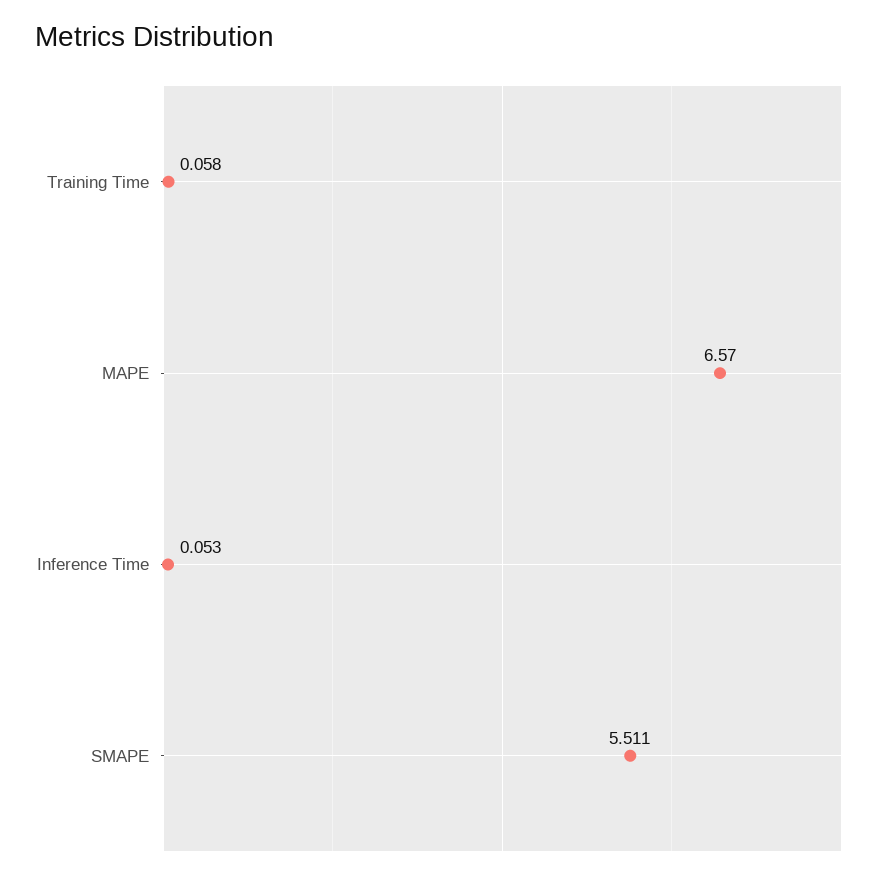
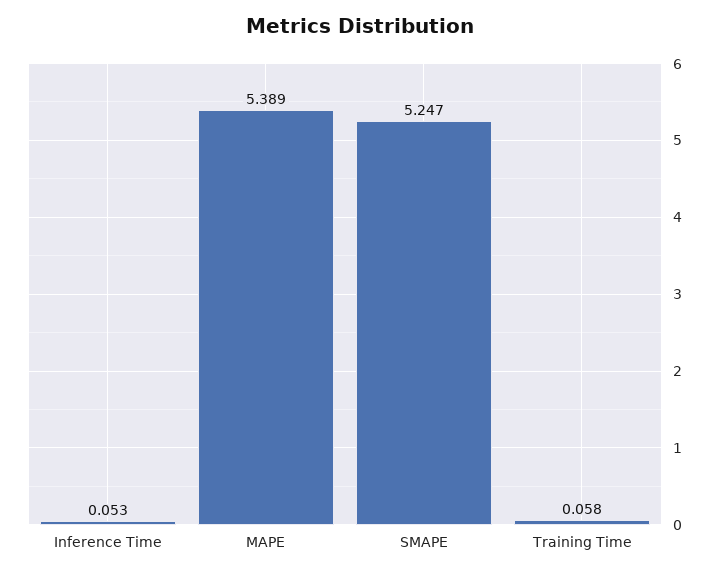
  {
    "Training Time": 0.058,
-   "MAPE": 6.57,
+   "MAPE": 5.389,
    "Inference Time": 0.053,
-   "SMAPE": 5.511
+   "SMAPE": 5.247
  }

